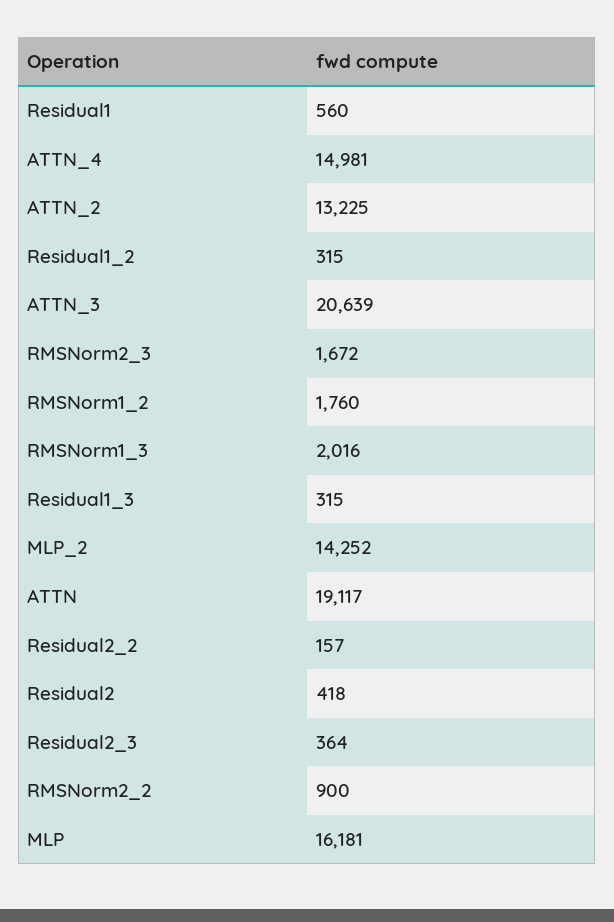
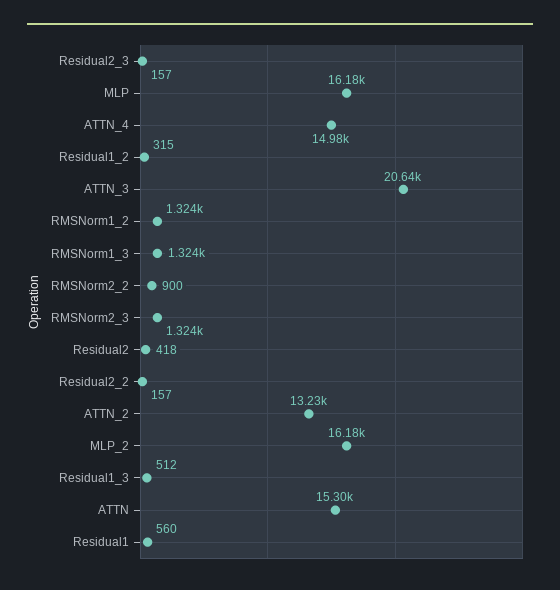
  {
    "Residual1": 560,
    "ATTN_4": 14981,
    "ATTN_2": 13225,
    "Residual1_2": 315,
    "ATTN_3": 20639,
-   "RMSNorm2_3": 1672,
+   "RMSNorm2_3": 1324,
-   "RMSNorm1_2": 1760,
+   "RMSNorm1_2": 1324,
-   "RMSNorm1_3": 2016,
+   "RMSNorm1_3": 1324,
-   "Residual1_3": 315,
+   "Residual1_3": 512,
-   "MLP_2": 14252,
+   "MLP_2": 16180,
-   "ATTN": 19117,
+   "ATTN": 15300,
    "Residual2_2": 157,
    "Residual2": 418,
-   "Residual2_3": 364,
+   "Residual2_3": 157,
    "RMSNorm2_2": 900,
    "MLP": 16181
  }

